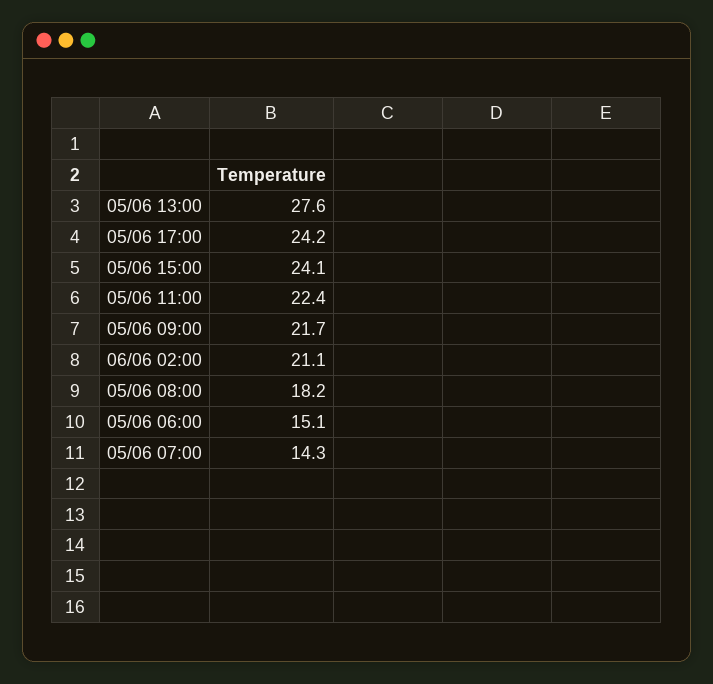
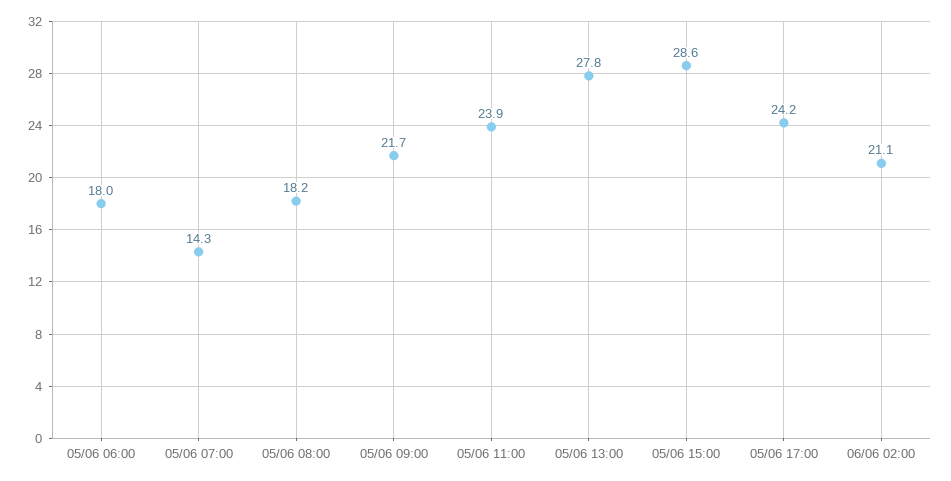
  {
-   "05/06 13:00": 27.6,
+   "05/06 13:00": 27.8,
    "05/06 17:00": 24.2,
-   "05/06 15:00": 24.1,
+   "05/06 15:00": 28.6,
-   "05/06 11:00": 22.4,
+   "05/06 11:00": 23.9,
    "05/06 09:00": 21.7,
    "06/06 02:00": 21.1,
    "05/06 08:00": 18.2,
-   "05/06 06:00": 15.1,
+   "05/06 06:00": 18,
    "05/06 07:00": 14.3
  }

